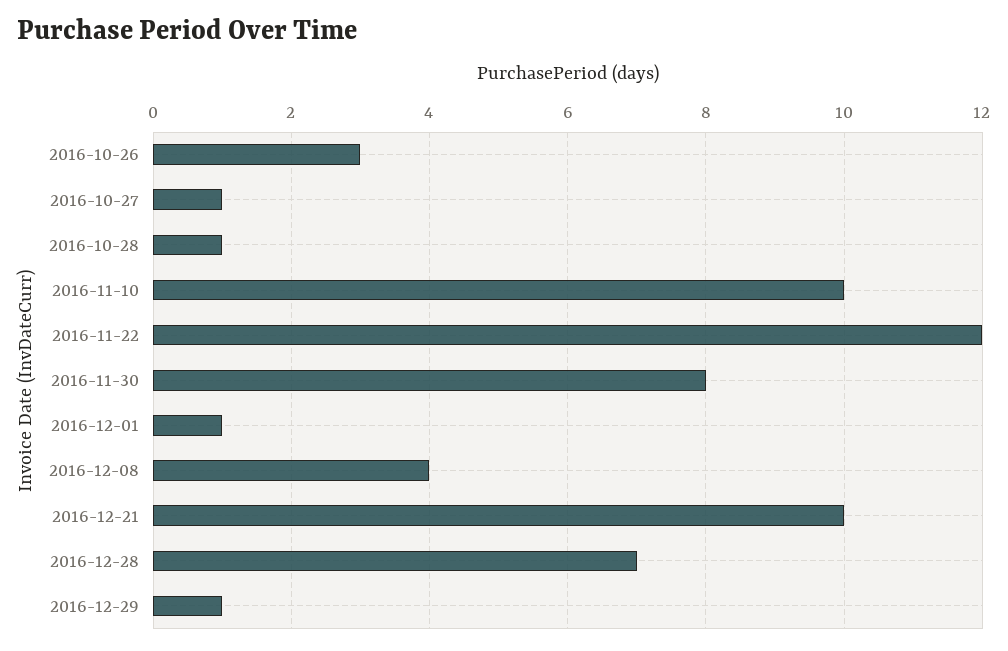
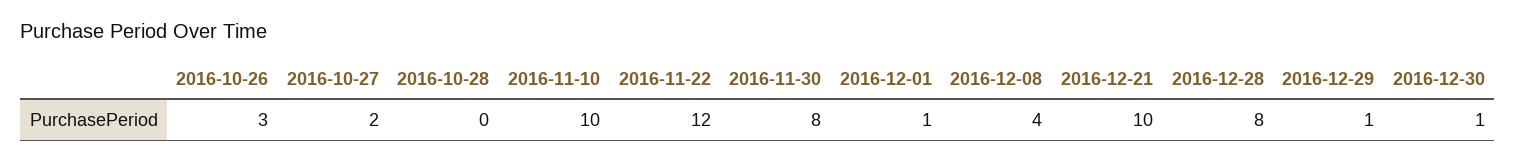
  {
    "2016-10-26": 3,
-   "2016-10-27": 1,
+   "2016-10-27": 2,
-   "2016-10-28": 1,
+   "2016-10-28": 0,
    "2016-11-10": 10,
    "2016-11-22": 12,
    "2016-11-30": 8,
    "2016-12-01": 1,
    "2016-12-08": 4,
    "2016-12-21": 10,
-   "2016-12-28": 7,
+   "2016-12-28": 8,
-   "2016-12-29": 1
+   "2016-12-29": 1,
+   "2016-12-30": 1
  }

